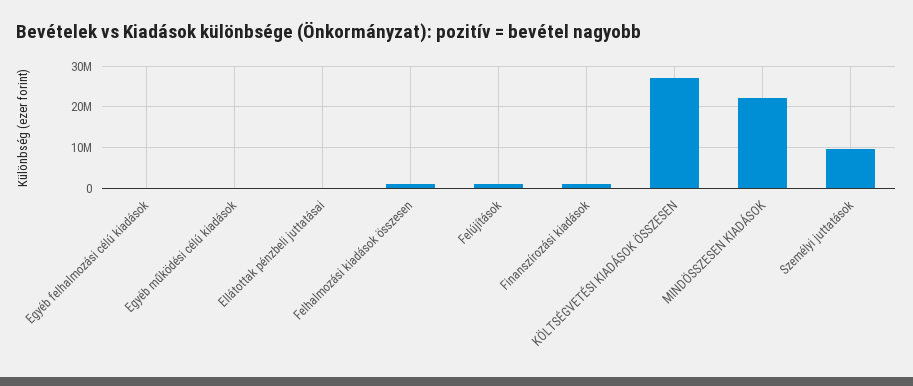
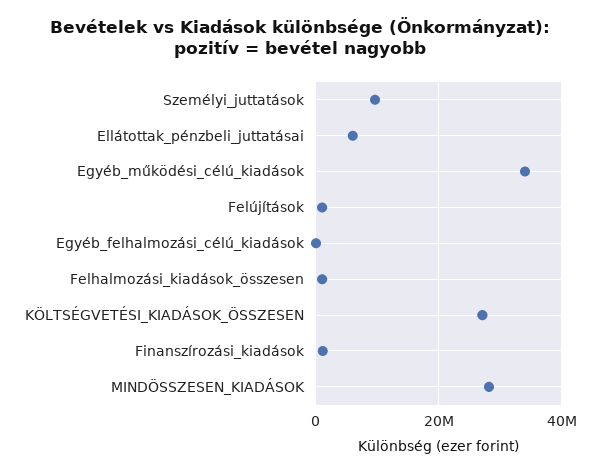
  {
    "Egyéb felhalmozási célú kiadások": 0,
-   "Egyéb működési célú kiadások": 0,
+   "Egyéb működési célú kiadások": 34000000,
-   "Ellátottak pénzbeli juttatásai": 0,
+   "Ellátottak pénzbeli juttatásai": 6000000,
    "Felhalmozási kiadások összesen": 2000000,
    "Felújítások": 2000000,
    "Finanszírozási kiadások": 2000000,
    "KÖLTSÉGVETÉSI KIADÁSOK ÖSSZESEN": 28000000,
-   "MINDÖSSZESEN KIADÁSOK": 22000000,
+   "MINDÖSSZESEN KIADÁSOK": 28000000,
    "Személyi juttatások": 10000000
  }

